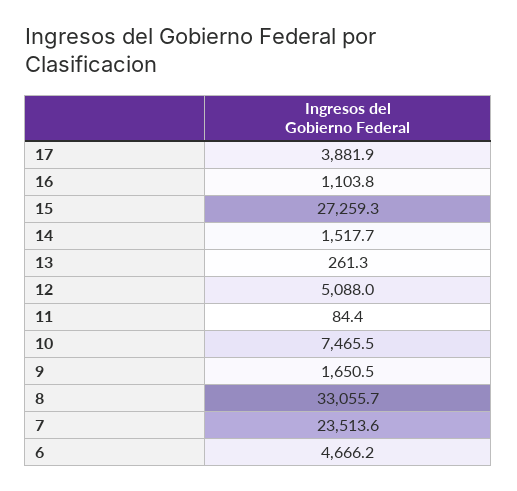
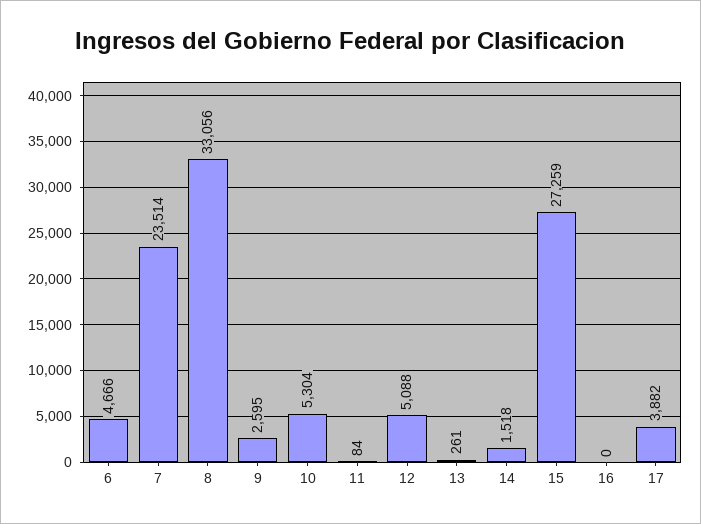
  {
    "17": 3881.9,
-   "16": 1103.8,
+   "16": 0,
    "15": 27259.3,
    "14": 1517.7,
    "13": 261.3,
    "12": 5088,
    "11": 84.4,
-   "10": 7465.5,
+   "10": 5304,
-   "9": 1650.5,
+   "9": 2595,
    "8": 33055.7,
    "7": 23513.6,
    "6": 4666.2
  }

